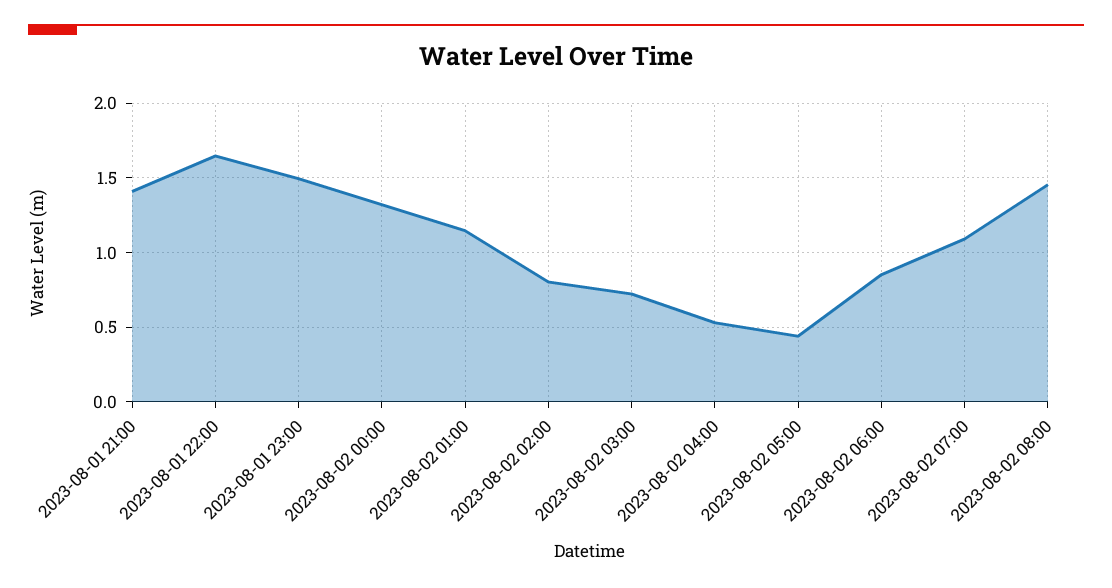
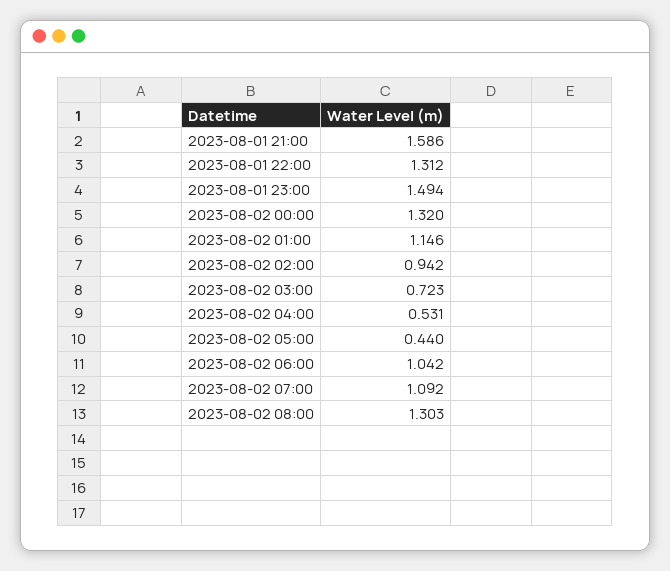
  {
-   "2023-08-01 21:00": 1.4,
+   "2023-08-01 21:00": 1.586,
-   "2023-08-01 22:00": 1.65,
+   "2023-08-01 22:00": 1.312,
    "2023-08-01 23:00": 1.494,
    "2023-08-02 00:00": 1.32,
    "2023-08-02 01:00": 1.146,
-   "2023-08-02 02:00": 0.8,
+   "2023-08-02 02:00": 0.942,
    "2023-08-02 03:00": 0.723,
    "2023-08-02 04:00": 0.531,
    "2023-08-02 05:00": 0.44,
-   "2023-08-02 06:00": 0.85,
+   "2023-08-02 06:00": 1.042,
    "2023-08-02 07:00": 1.092,
-   "2023-08-02 08:00": 1.45
+   "2023-08-02 08:00": 1.303
  }

